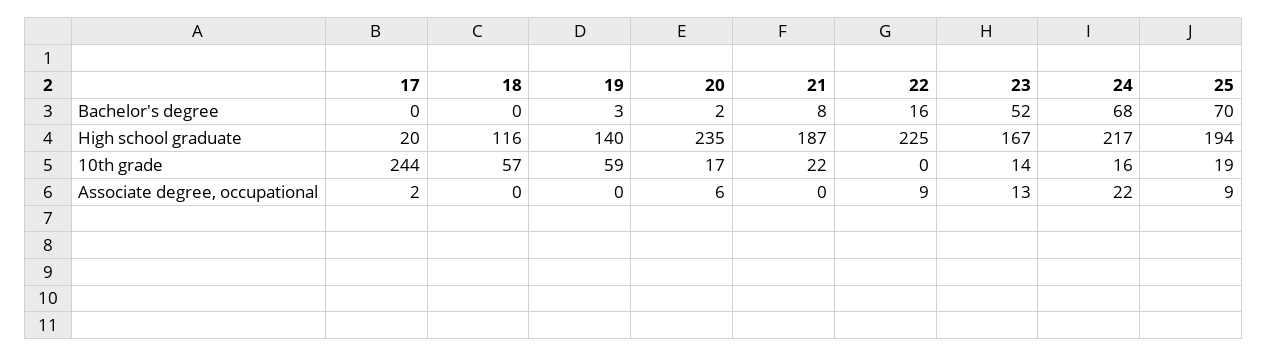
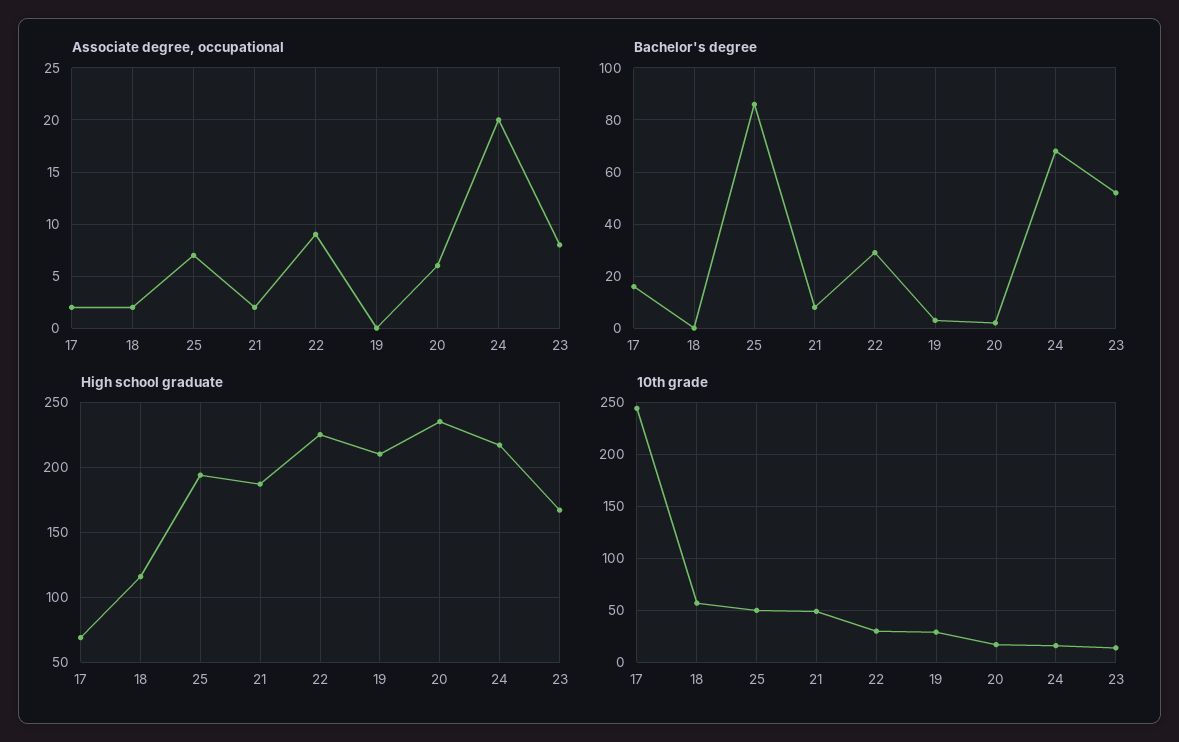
  {
    "Bachelor's degree": {
-     "17": 0,
+     "17": 15,
      "18": 0,
      "19": 3,
      "20": 2,
      "21": 8,
-     "22": 16,
+     "22": 30,
      "23": 52,
      "24": 68,
-     "25": 70
+     "25": 85
    },
    "High school graduate": {
-     "17": 20,
+     "17": 70,
      "18": 116,
-     "19": 140,
+     "19": 210,
      "20": 235,
      "21": 187,
      "22": 225,
      "23": 167,
      "24": 217,
      "25": 194
    },
    "10th grade": {
      "17": 244,
      "18": 57,
-     "19": 59,
+     "19": 30,
      "20": 17,
-     "21": 22,
+     "21": 50,
-     "22": 0,
+     "22": 30,
      "23": 14,
      "24": 16,
-     "25": 19
+     "25": 50
    },
    "Associate degree, occupational": {
      "17": 2,
-     "18": 0,
+     "18": 2,
      "19": 0,
      "20": 6,
-     "21": 0,
+     "21": 2,
      "22": 9,
-     "23": 13,
+     "23": 8,
-     "24": 22,
+     "24": 20,
-     "25": 9
+     "25": 7
    }
  }

